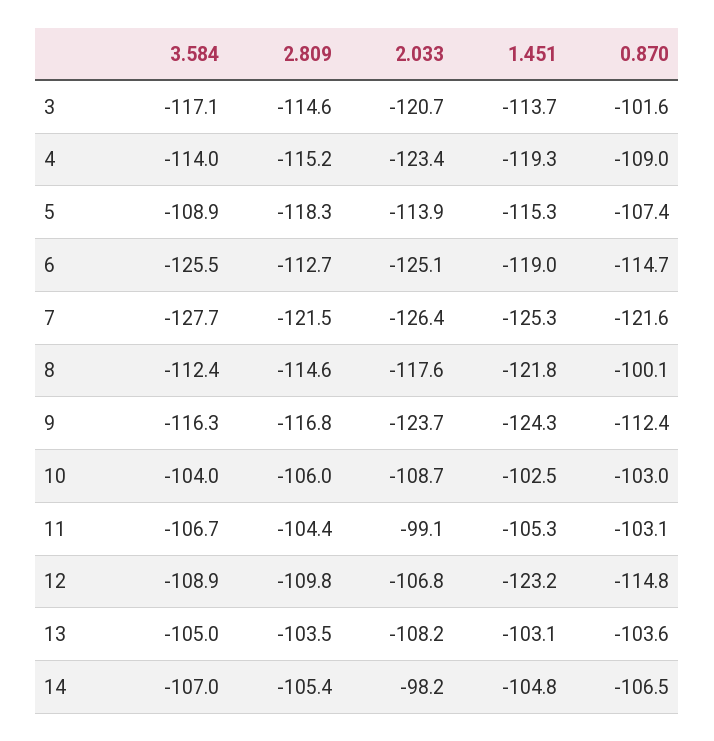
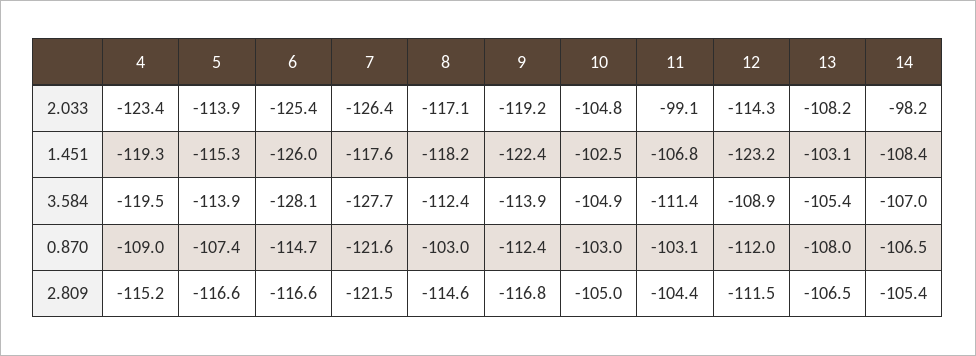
  {
    "3.584": {
-     "3": -117.1,
-     "4": -114,
+     "4": -119.5,
-     "5": -108.9,
+     "5": -113.9,
-     "6": -125.5,
+     "6": -128.1,
      "7": -127.7,
      "8": -112.4,
-     "9": -116.3,
+     "9": -113.9,
-     "10": -104,
+     "10": -104.9,
-     "11": -106.7,
+     "11": -111.4,
      "12": -108.9,
-     "13": -105,
+     "13": -105.4,
      "14": -107
    },
    "2.809": {
-     "3": -114.6,
      "4": -115.2,
-     "5": -118.3,
+     "5": -116.6,
-     "6": -112.7,
+     "6": -116.6,
      "7": -121.5,
      "8": -114.6,
      "9": -116.8,
-     "10": -106,
+     "10": -105,
      "11": -104.4,
-     "12": -109.8,
+     "12": -111.5,
-     "13": -103.5,
+     "13": -106.5,
      "14": -105.4
    },
    "2.033": {
-     "3": -120.7,
      "4": -123.4,
      "5": -113.9,
-     "6": -125.1,
+     "6": -125.4,
      "7": -126.4,
-     "8": -117.6,
+     "8": -117.1,
-     "9": -123.7,
+     "9": -119.2,
-     "10": -108.7,
+     "10": -104.8,
      "11": -99.1,
-     "12": -106.8,
+     "12": -114.3,
      "13": -108.2,
      "14": -98.2
    },
    "1.451": {
-     "3": -113.7,
      "4": -119.3,
      "5": -115.3,
-     "6": -119,
+     "6": -126,
-     "7": -125.3,
+     "7": -117.6,
-     "8": -121.8,
+     "8": -118.2,
-     "9": -124.3,
+     "9": -122.4,
      "10": -102.5,
-     "11": -105.3,
+     "11": -106.8,
      "12": -123.2,
      "13": -103.1,
-     "14": -104.8
+     "14": -108.4
    },
    "0.870": {
-     "3": -101.6,
      "4": -109,
      "5": -107.4,
      "6": -114.7,
      "7": -121.6,
-     "8": -100.1,
+     "8": -103,
      "9": -112.4,
      "10": -103,
      "11": -103.1,
-     "12": -114.8,
+     "12": -112,
-     "13": -103.6,
+     "13": -108,
      "14": -106.5
    }
  }

